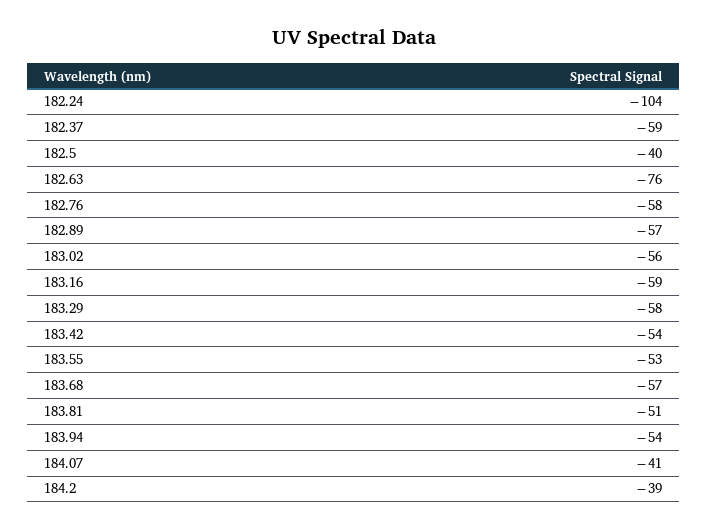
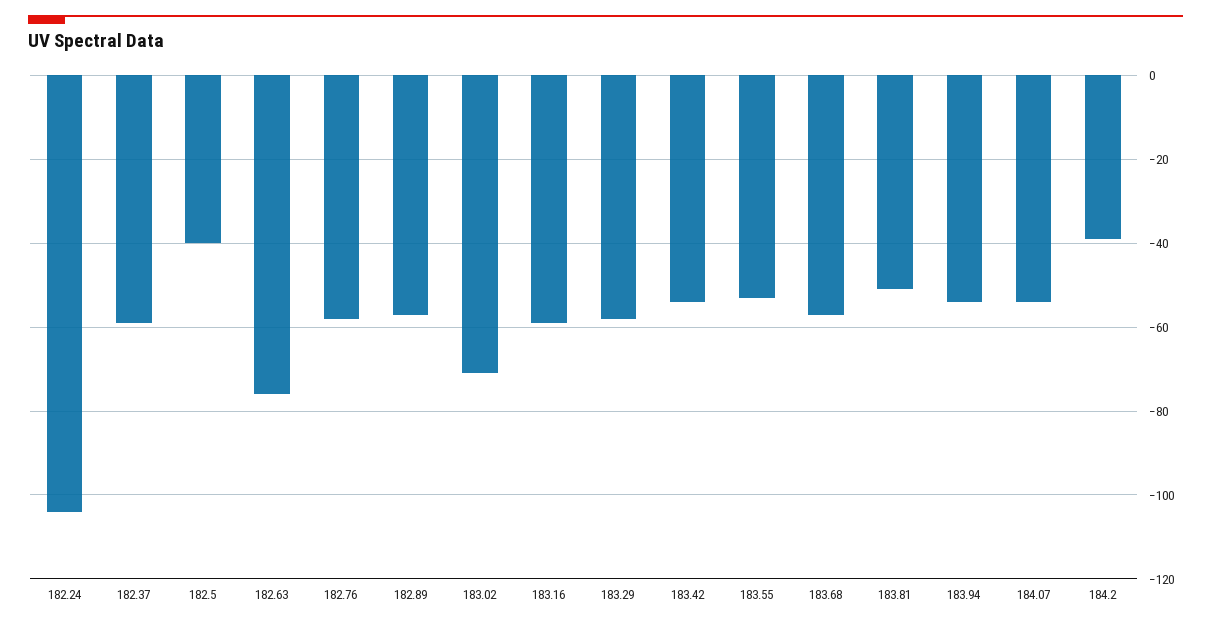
  {
    "182.24": -104,
    "182.37": -59,
    "182.5": -40,
    "182.63": -76,
    "182.76": -58,
    "182.89": -57,
-   "183.02": -56,
+   "183.02": -70,
    "183.16": -59,
    "183.29": -58,
    "183.42": -54,
    "183.55": -53,
    "183.68": -57,
    "183.81": -51,
    "183.94": -54,
-   "184.07": -41,
+   "184.07": -55,
    "184.2": -39
  }

